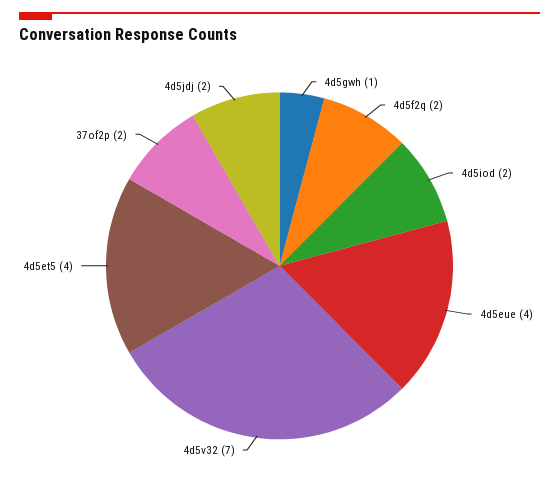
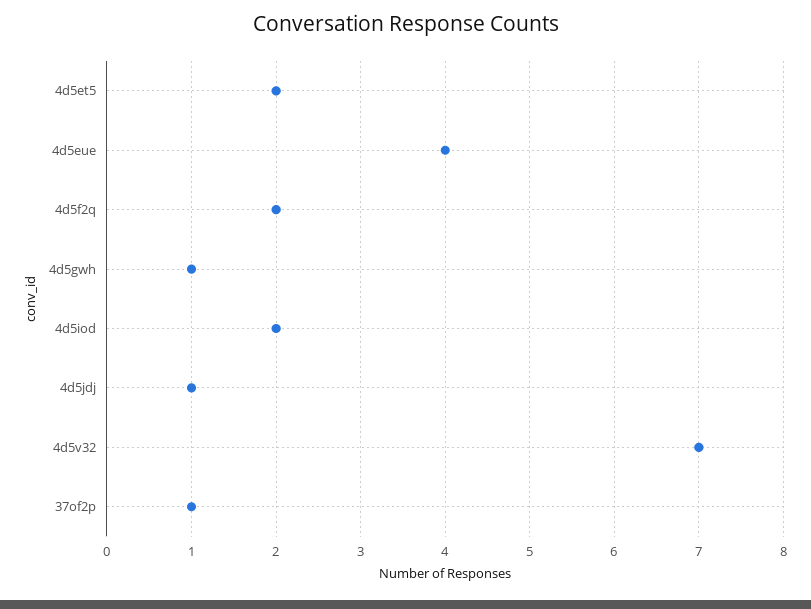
  {
    "4d5gwh": 1,
    "4d5f2q": 2,
    "4d5iod": 2,
    "4d5eue": 4,
    "4d5v32": 7,
-   "4d5et5": 4,
+   "4d5et5": 2,
-   "37of2p": 2,
+   "37of2p": 1,
-   "4d5jdj": 2
+   "4d5jdj": 1
  }

